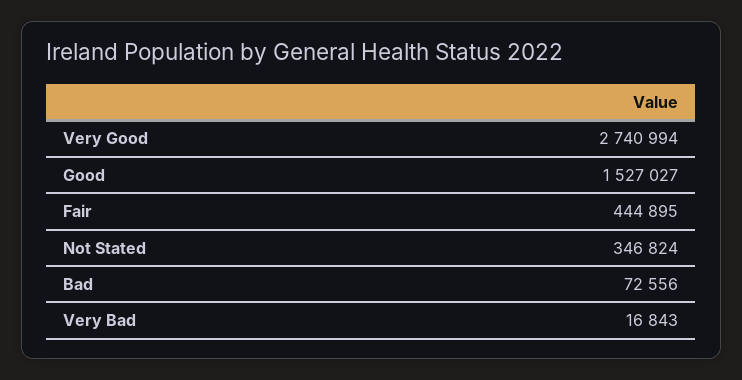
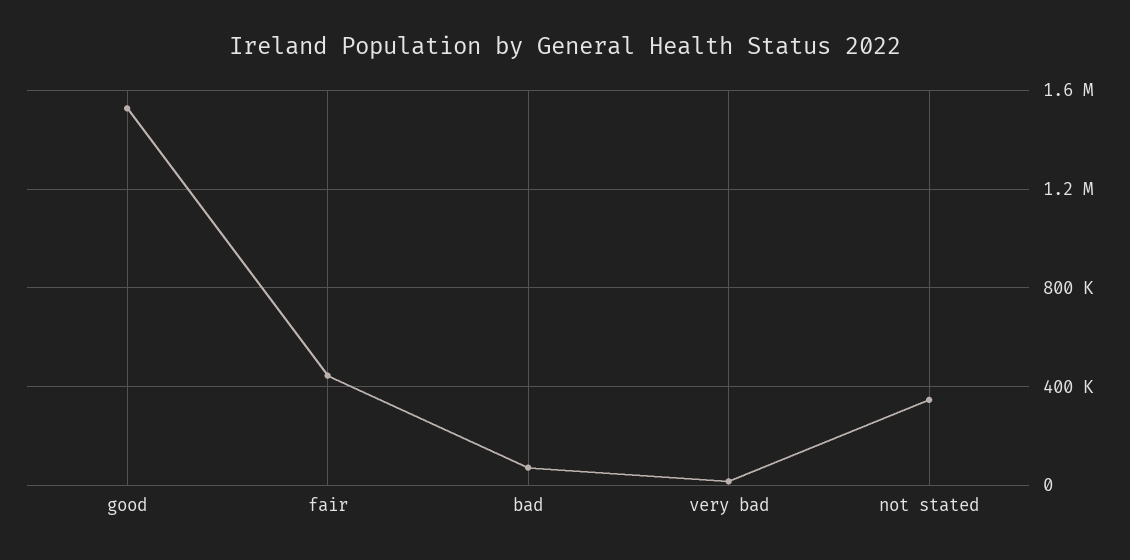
  {
-   "Very Good": 2740994,
    "Good": 1527027,
    "Fair": 444895,
    "Not Stated": 346824,
    "Bad": 72556,
    "Very Bad": 16843
  }

